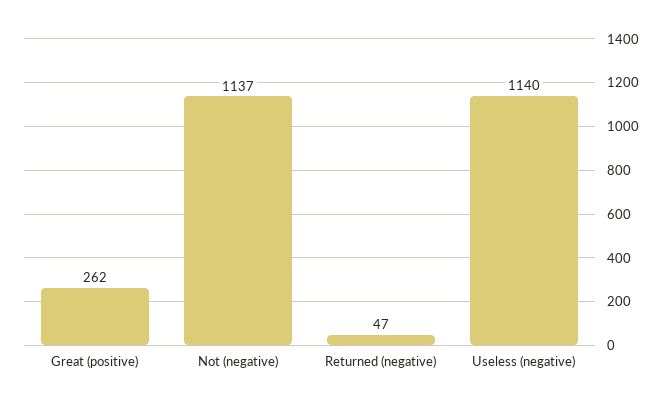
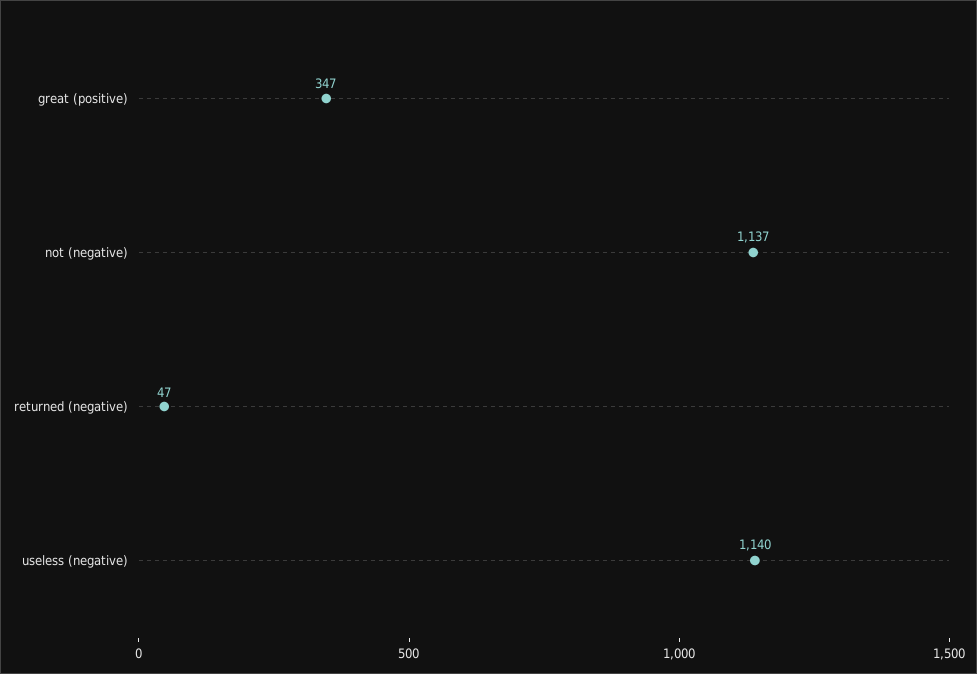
  {
-   "Great (positive)": 262,
+   "Great (positive)": 347,
    "Not (negative)": 1137,
    "Returned (negative)": 47,
    "Useless (negative)": 1140
  }

